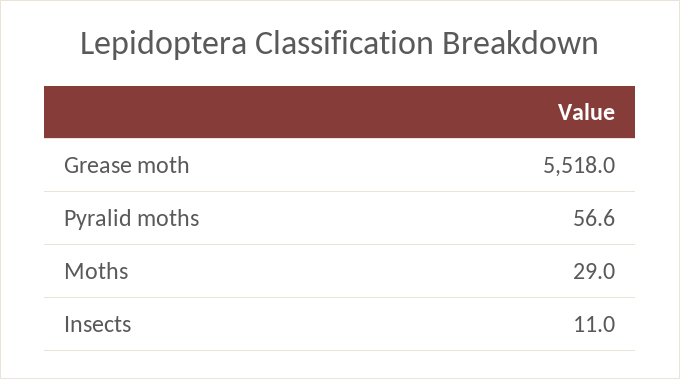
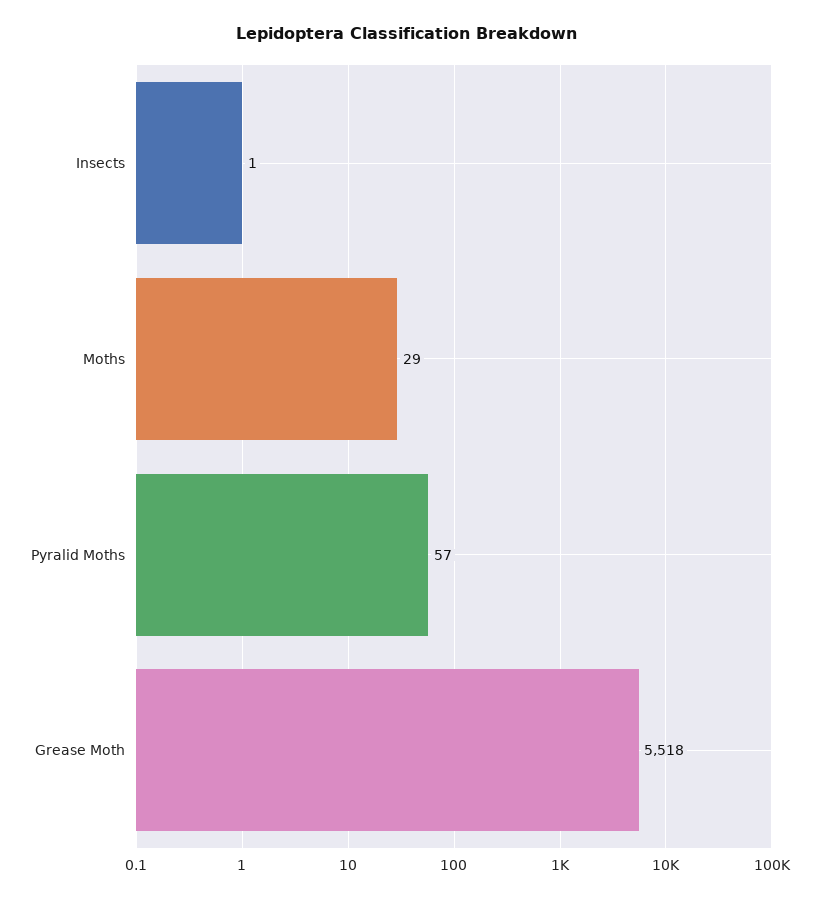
  {
    "Grease moth": 5518,
    "Pyralid moths": 56.6,
    "Moths": 29,
-   "Insects": 11
+   "Insects": 1
  }

